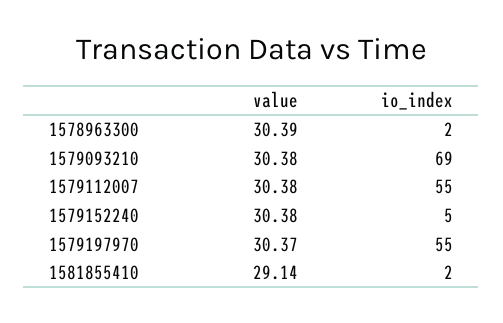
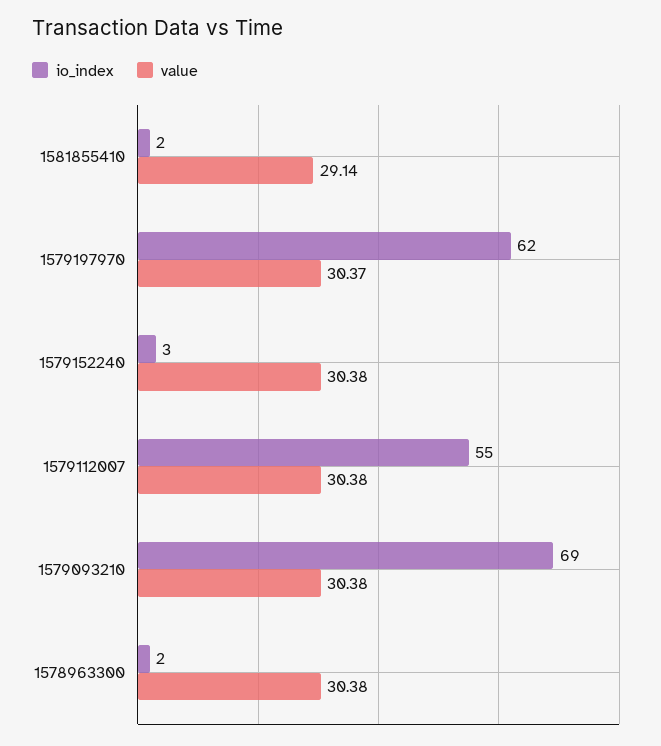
  {
    "value": {
-     "1578963300": 30.39,
+     "1578963300": 30.38,
      "1579093210": 30.38,
      "1579112007": 30.38,
      "1579152240": 30.38,
      "1579197970": 30.37,
      "1581855410": 29.14
    },
    "io_index": {
      "1578963300": 2,
      "1579093210": 69,
      "1579112007": 55,
-     "1579152240": 5,
+     "1579152240": 3,
-     "1579197970": 55,
+     "1579197970": 62,
      "1581855410": 2
    }
  }

